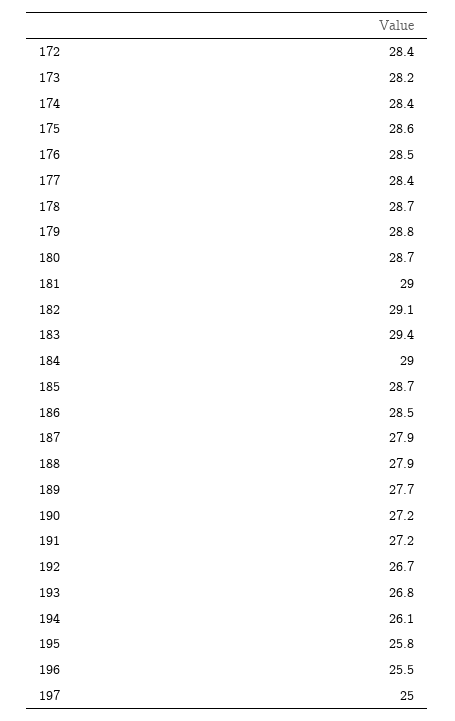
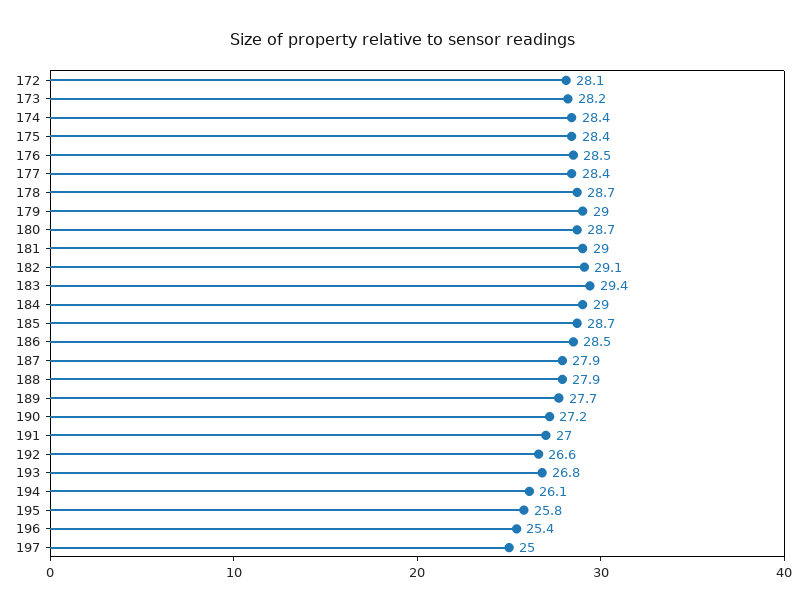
  {
-   "172": 28.4,
+   "172": 28.1,
    "173": 28.2,
    "174": 28.4,
-   "175": 28.6,
+   "175": 28.4,
    "176": 28.5,
    "177": 28.4,
    "178": 28.7,
-   "179": 28.8,
+   "179": 29,
    "180": 28.7,
    "181": 29,
    "182": 29.1,
    "183": 29.4,
    "184": 29,
    "185": 28.7,
    "186": 28.5,
    "187": 27.9,
    "188": 27.9,
    "189": 27.7,
    "190": 27.2,
-   "191": 27.2,
+   "191": 27,
-   "192": 26.7,
+   "192": 26.6,
    "193": 26.8,
    "194": 26.1,
    "195": 25.8,
-   "196": 25.5,
+   "196": 25.4,
    "197": 25
  }

